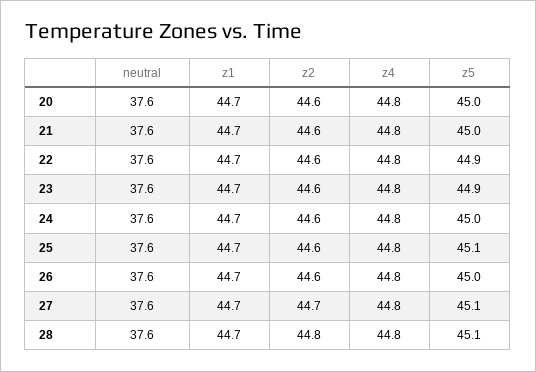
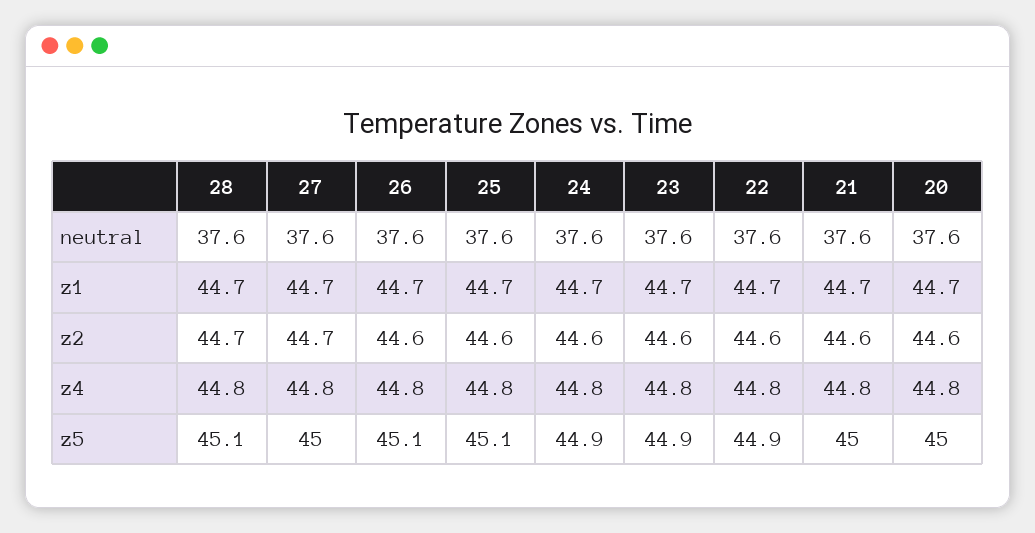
  {
    "neutral": {
      "20": 37.6,
      "21": 37.6,
      "22": 37.6,
      "23": 37.6,
      "24": 37.6,
      "25": 37.6,
      "26": 37.6,
      "27": 37.6,
      "28": 37.6
    },
    "z1": {
      "20": 44.7,
      "21": 44.7,
      "22": 44.7,
      "23": 44.7,
      "24": 44.7,
      "25": 44.7,
      "26": 44.7,
      "27": 44.7,
      "28": 44.7
    },
    "z2": {
      "20": 44.6,
      "21": 44.6,
      "22": 44.6,
      "23": 44.6,
      "24": 44.6,
      "25": 44.6,
      "26": 44.6,
      "27": 44.7,
-     "28": 44.8
+     "28": 44.7
    },
    "z4": {
      "20": 44.8,
      "21": 44.8,
      "22": 44.8,
      "23": 44.8,
      "24": 44.8,
      "25": 44.8,
      "26": 44.8,
      "27": 44.8,
      "28": 44.8
    },
    "z5": {
      "20": 45,
      "21": 45,
      "22": 44.9,
      "23": 44.9,
-     "24": 45,
+     "24": 44.9,
      "25": 45.1,
-     "26": 45,
+     "26": 45.1,
-     "27": 45.1,
+     "27": 45,
      "28": 45.1
    }
  }

